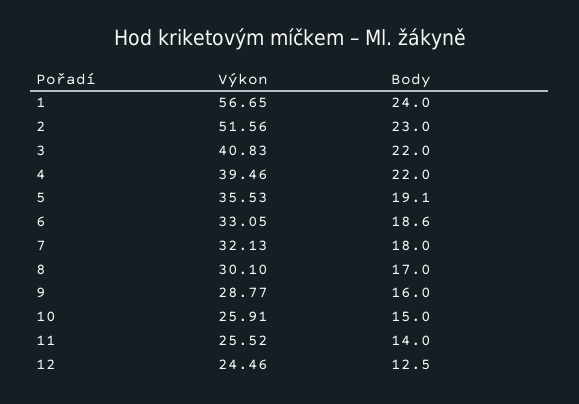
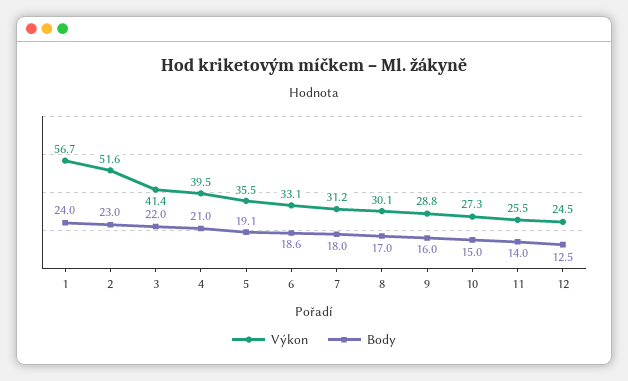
  {
    "Výkon": {
      "1": 56.65,
      "2": 51.56,
-     "3": 40.83,
+     "3": 41.4,
      "4": 39.46,
      "5": 35.53,
      "6": 33.05,
-     "7": 32.13,
+     "7": 31.2,
      "8": 30.1,
      "9": 28.77,
-     "10": 25.91,
+     "10": 27.3,
      "11": 25.52,
      "12": 24.46
    },
    "Body": {
      "1": 24,
      "2": 23,
      "3": 22,
-     "4": 22,
+     "4": 21,
      "5": 19.1,
      "6": 18.6,
      "7": 18,
      "8": 17,
      "9": 16,
      "10": 15,
      "11": 14,
      "12": 12.5
    }
  }

